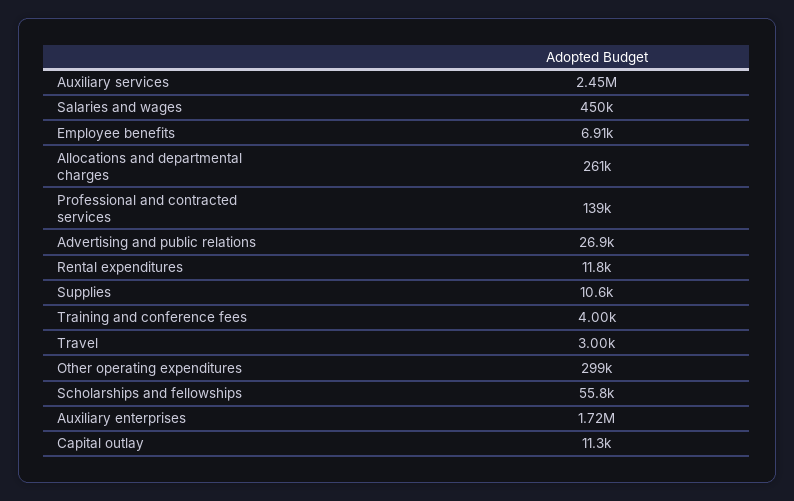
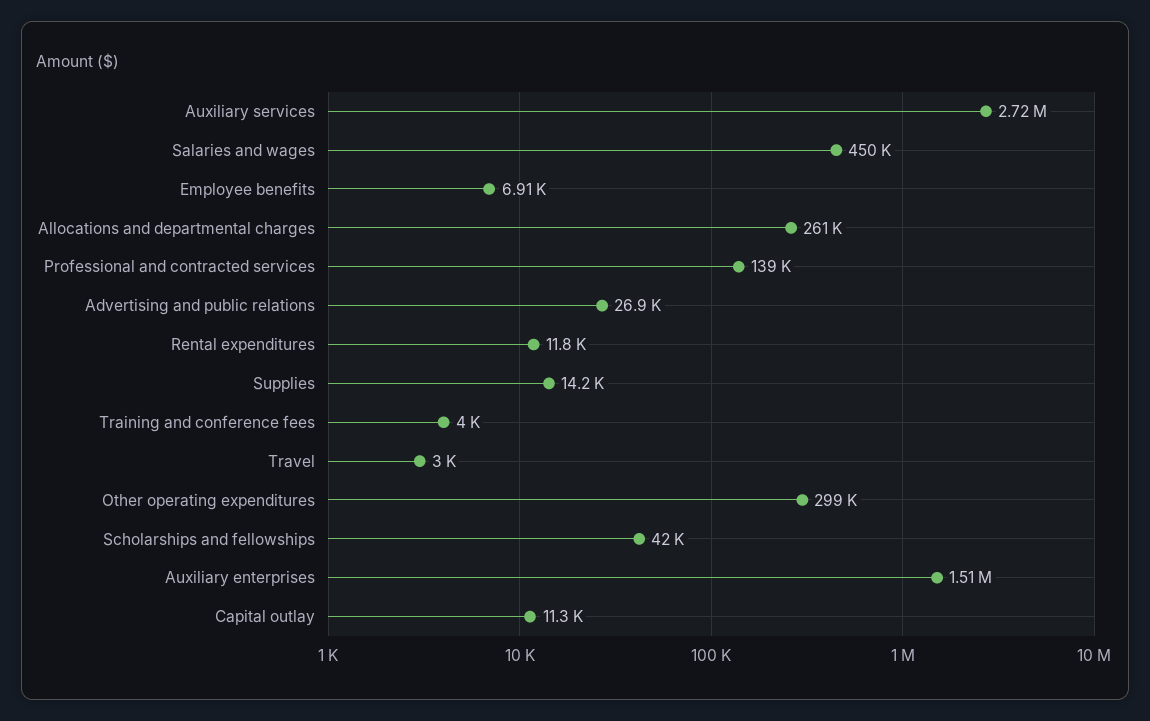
  {
-   "Auxiliary services": 2450000,
+   "Auxiliary services": 2720000,
    "Salaries and wages": 450000,
    "Employee benefits": 6910,
    "Allocations and departmental charges": 261000,
    "Professional and contracted services": 139000,
    "Advertising and public relations": 26900,
    "Rental expenditures": 11800,
-   "Supplies": 10600,
+   "Supplies": 14200,
    "Training and conference fees": 4000,
    "Travel": 3000,
    "Other operating expenditures": 299000,
-   "Scholarships and fellowships": 55800,
+   "Scholarships and fellowships": 42000,
-   "Auxiliary enterprises": 1720000,
+   "Auxiliary enterprises": 1510000,
    "Capital outlay": 11300
  }

